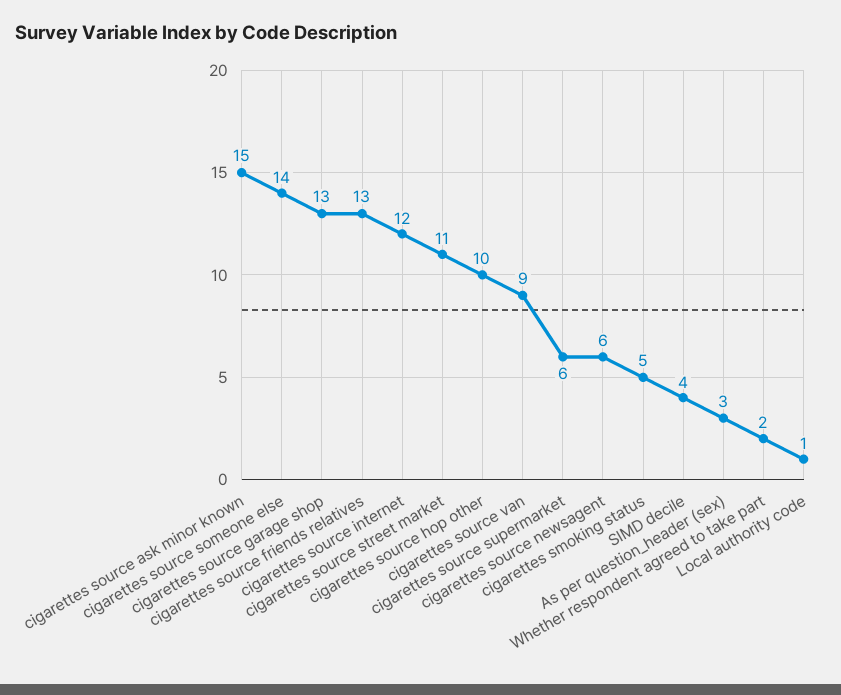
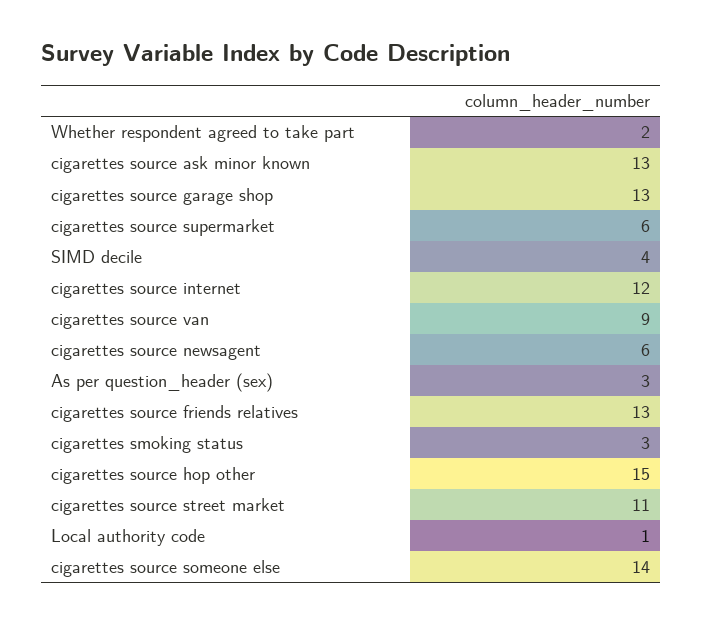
  {
-   "cigarettes source ask minor known": 15,
+   "cigarettes source ask minor known": 13,
    "cigarettes source someone else": 14,
    "cigarettes source garage shop": 13,
    "cigarettes source friends relatives": 13,
    "cigarettes source internet": 12,
    "cigarettes source street market": 11,
-   "cigarettes source hop other": 10,
+   "cigarettes source hop other": 15,
    "cigarettes source van": 9,
    "cigarettes source supermarket": 6,
    "cigarettes source newsagent": 6,
-   "cigarettes smoking status": 5,
+   "cigarettes smoking status": 3,
    "SIMD decile": 4,
    "As per question_header (sex)": 3,
    "Whether respondent agreed to take part": 2,
    "Local authority code": 1
  }

